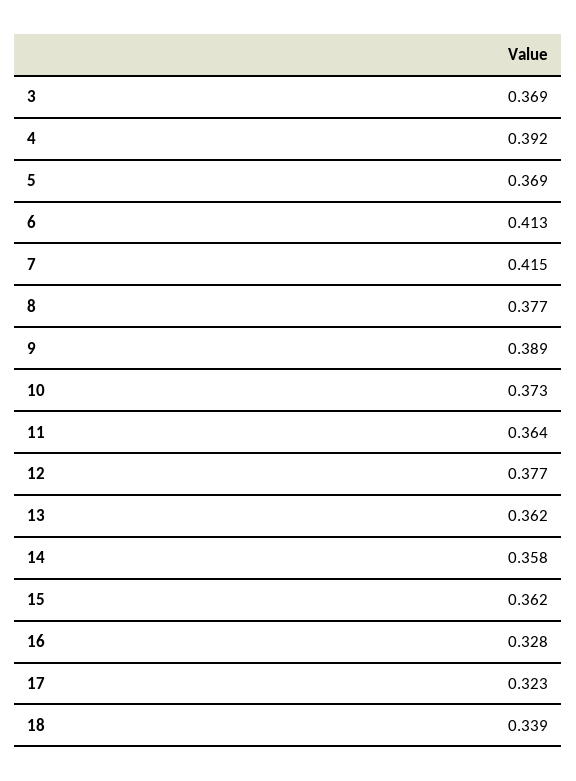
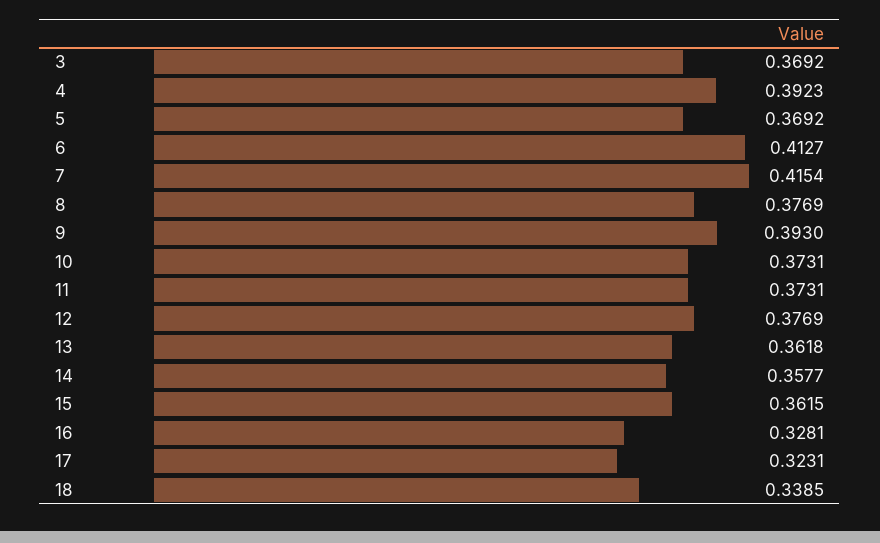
  {
    "3": 0.3692,
    "4": 0.3923,
    "5": 0.3692,
    "6": 0.4127,
    "7": 0.4154,
    "8": 0.3769,
-   "9": 0.389,
+   "9": 0.393,
    "10": 0.3731,
-   "11": 0.364,
+   "11": 0.3731,
    "12": 0.3769,
    "13": 0.3618,
    "14": 0.3577,
    "15": 0.3615,
    "16": 0.3281,
    "17": 0.3231,
    "18": 0.3385
  }

